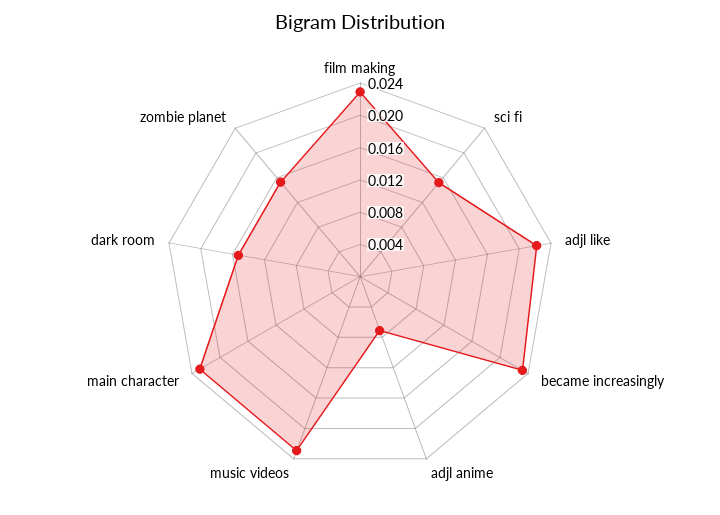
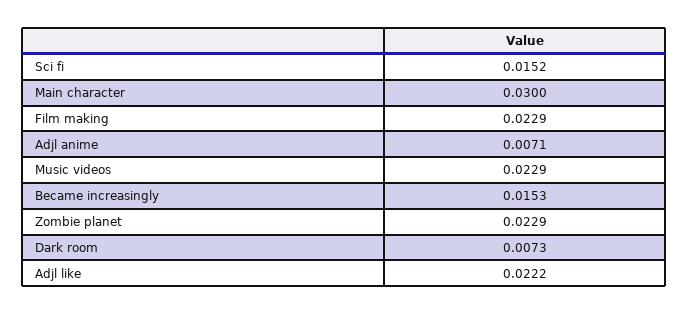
  {
    "film making": 0.0229,
    "sci fi": 0.0152,
    "adjl like": 0.0222,
-   "became increasingly": 0.023,
+   "became increasingly": 0.0153,
    "adjl anime": 0.0071,
    "music videos": 0.0229,
-   "main character": 0.023,
+   "main character": 0.03,
-   "dark room": 0.015,
+   "dark room": 0.0073,
-   "zombie planet": 0.015
+   "zombie planet": 0.0229
  }

